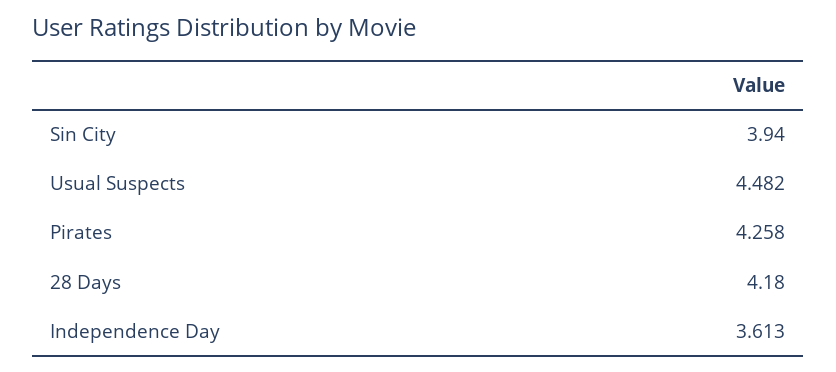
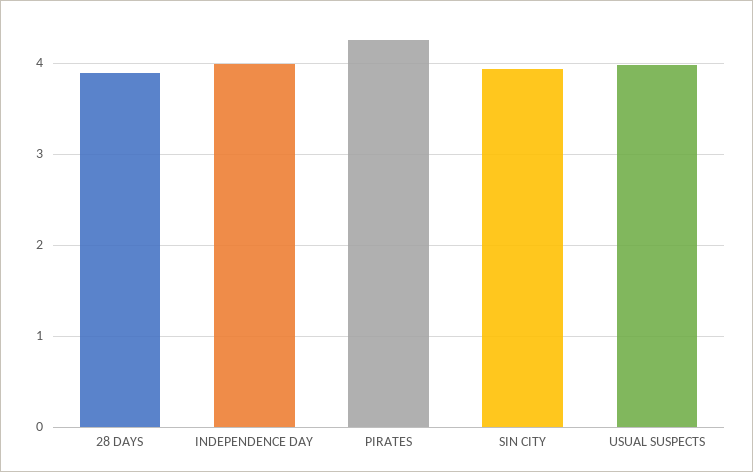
  {
    "Sin City": 3.94,
-   "Usual Suspects": 4.482,
+   "Usual Suspects": 4,
    "Pirates": 4.258,
-   "28 Days": 4.18,
+   "28 Days": 3.9,
-   "Independence Day": 3.613
+   "Independence Day": 4
  }

